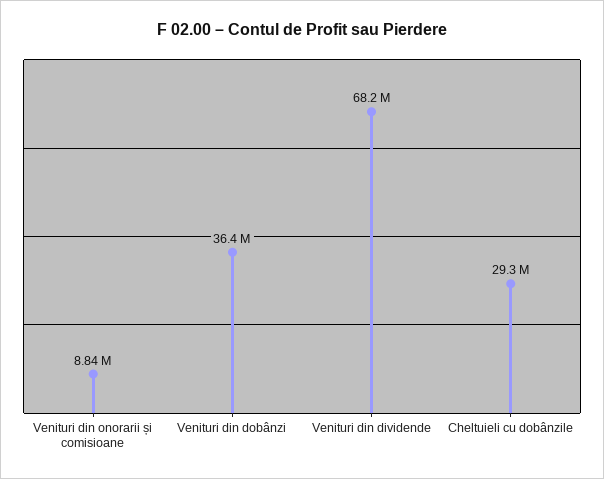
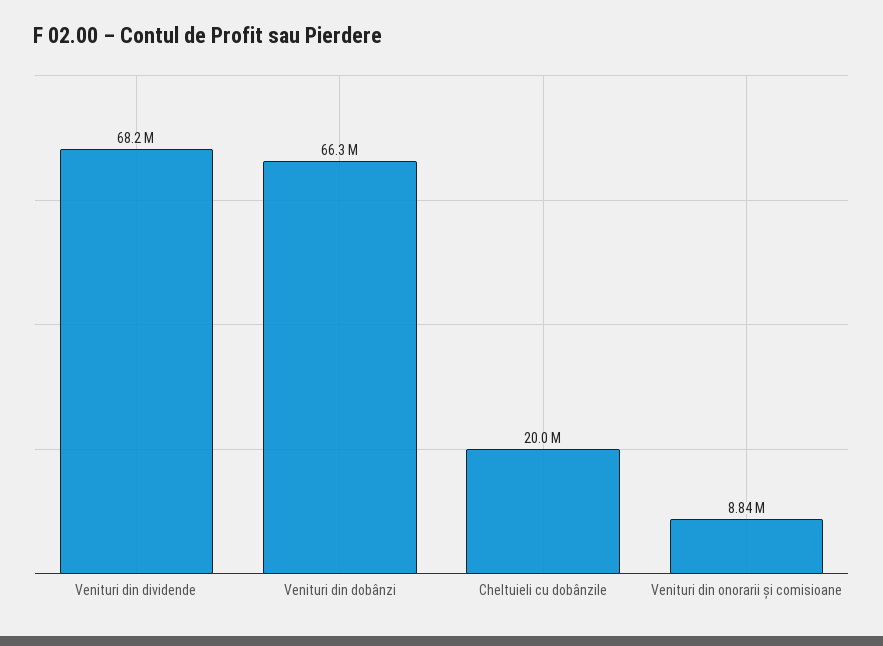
  {
    "Venituri din onorarii și comisioane": 8840000,
-   "Venituri din dobânzi": 36400000,
+   "Venituri din dobânzi": 66300000,
    "Venituri din dividende": 68200000,
-   "Cheltuieli cu dobânzile": 29300000
+   "Cheltuieli cu dobânzile": 20000000
  }

